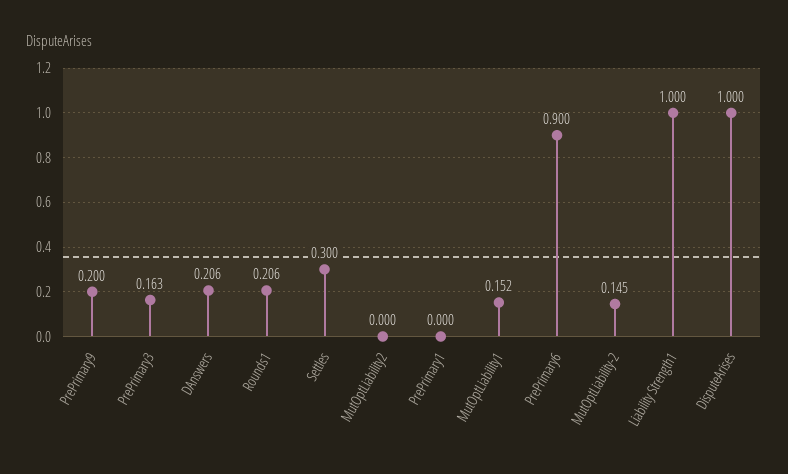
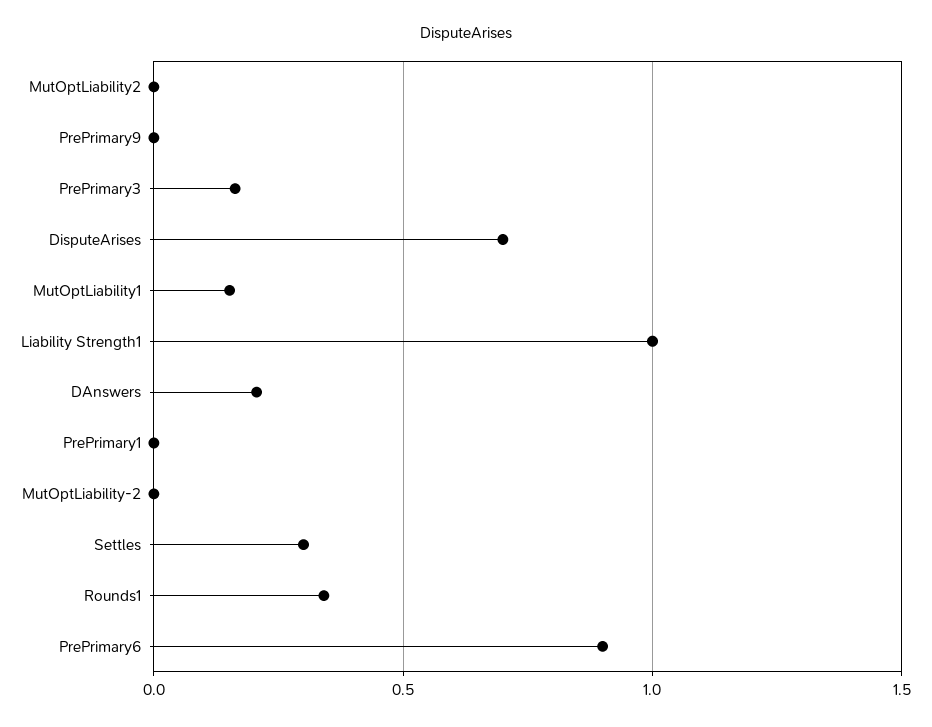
  {
-   "PrePrimary9": 0.2,
+   "PrePrimary9": 0,
    "PrePrimary3": 0.163,
    "DAnswers": 0.206,
-   "Rounds1": 0.206,
+   "Rounds1": 0.35,
    "Settles": 0.3,
    "MutOptLiability2": 0,
    "PrePrimary1": 0,
    "MutOptLiability1": 0.152,
    "PrePrimary6": 0.9,
-   "MutOptLiability-2": 0.145,
+   "MutOptLiability-2": 0,
    "Liability Strength1": 1,
-   "DisputeArises": 1
+   "DisputeArises": 0.7
  }

